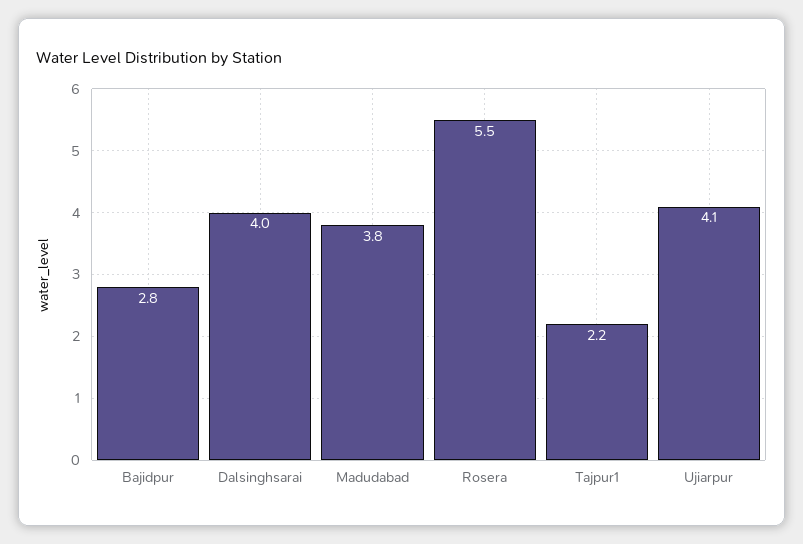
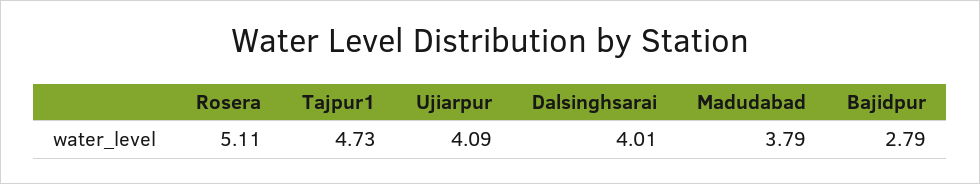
  {
    "Bajidpur": 2.79,
    "Dalsinghsarai": 4.01,
    "Madudabad": 3.79,
-   "Rosera": 5.5,
+   "Rosera": 5.11,
-   "Tajpur1": 2.2,
+   "Tajpur1": 4.73,
    "Ujiarpur": 4.09
  }

